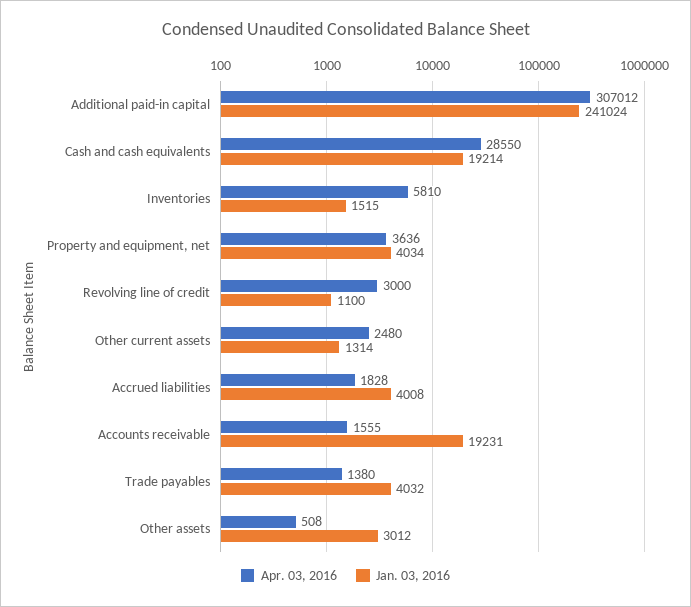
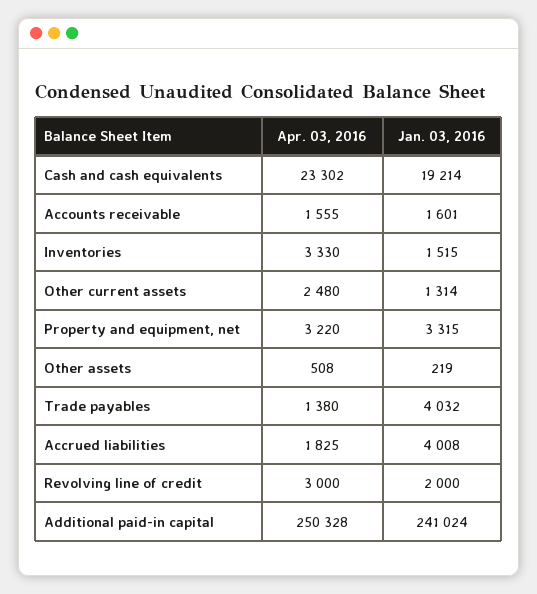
  {
    "Apr. 03, 2016": {
-     "Additional paid-in capital": 307012,
+     "Additional paid-in capital": 250328,
-     "Cash and cash equivalents": 28550,
+     "Cash and cash equivalents": 23302,
-     "Inventories": 5810,
+     "Inventories": 3330,
-     "Property and equipment, net": 3636,
+     "Property and equipment, net": 3220,
      "Revolving line of credit": 3000,
      "Other current assets": 2480,
-     "Accrued liabilities": 1828,
+     "Accrued liabilities": 1825,
      "Accounts receivable": 1555,
      "Trade payables": 1380,
      "Other assets": 508
    },
    "Jan. 03, 2016": {
      "Additional paid-in capital": 241024,
      "Cash and cash equivalents": 19214,
      "Inventories": 1515,
-     "Property and equipment, net": 4034,
+     "Property and equipment, net": 3315,
-     "Revolving line of credit": 1100,
+     "Revolving line of credit": 2000,
      "Other current assets": 1314,
      "Accrued liabilities": 4008,
-     "Accounts receivable": 19231,
+     "Accounts receivable": 1601,
      "Trade payables": 4032,
-     "Other assets": 3012
+     "Other assets": 219
    }
  }

